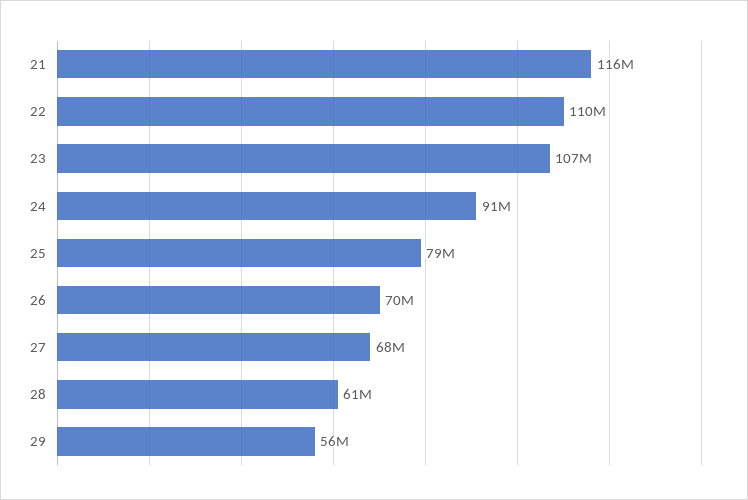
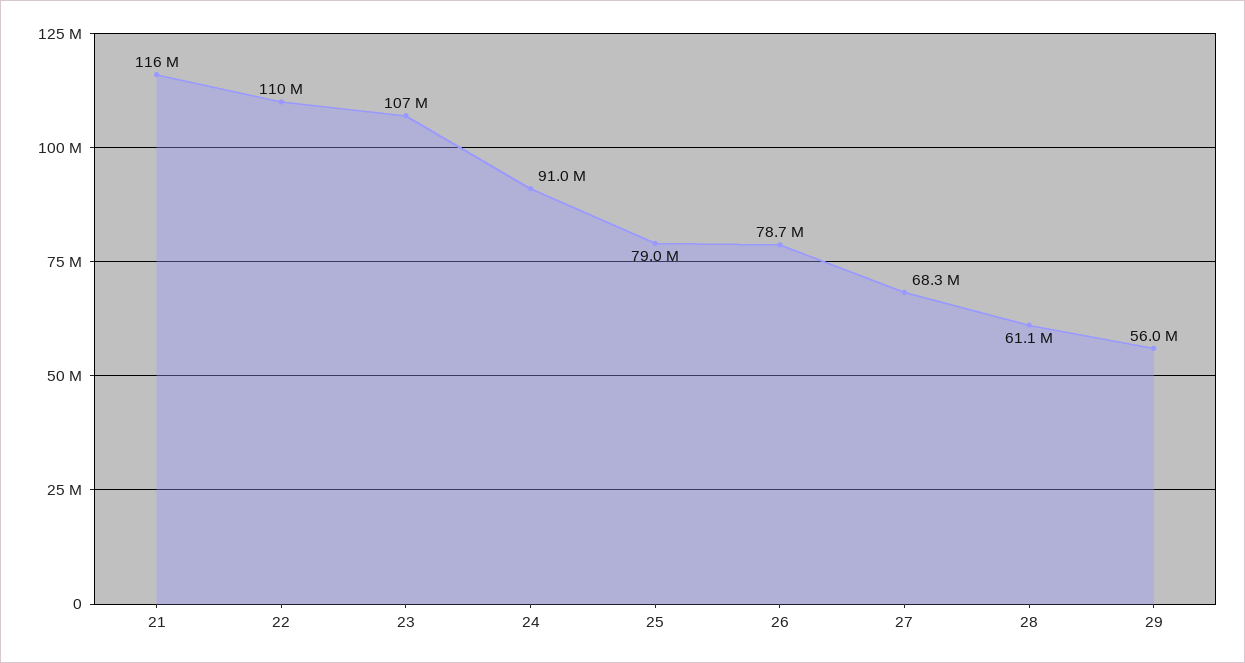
  {
    "21": 116000000,
    "22": 110000000,
    "23": 107000000,
    "24": 91000000,
    "25": 79000000,
-   "26": 70000000,
+   "26": 78700000,
    "27": 68300000,
    "28": 61100000,
    "29": 56000000
  }

